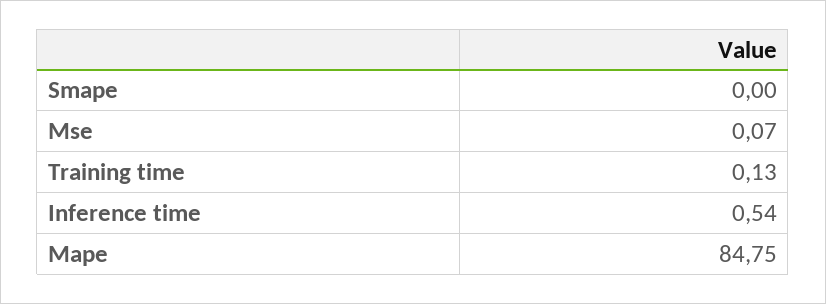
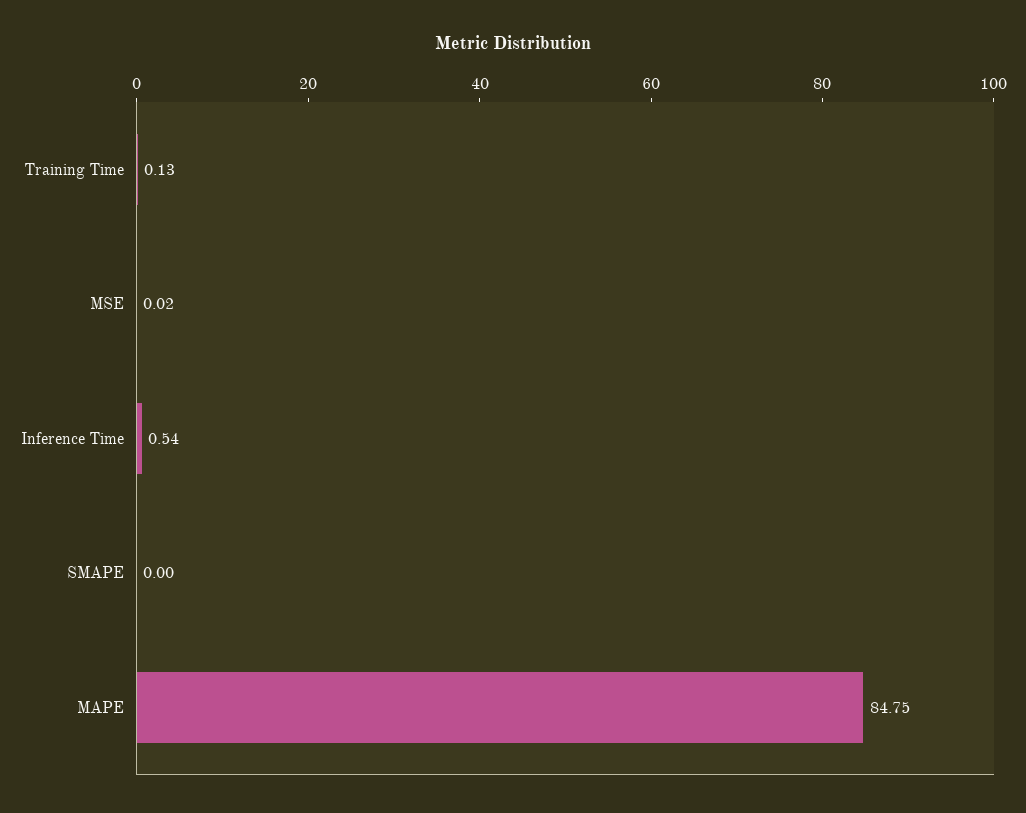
  {
    "Smape": 0,
-   "Mse": 0.07,
+   "Mse": 0.02,
    "Training time": 0.13,
    "Inference time": 0.54,
    "Mape": 84.75
  }

